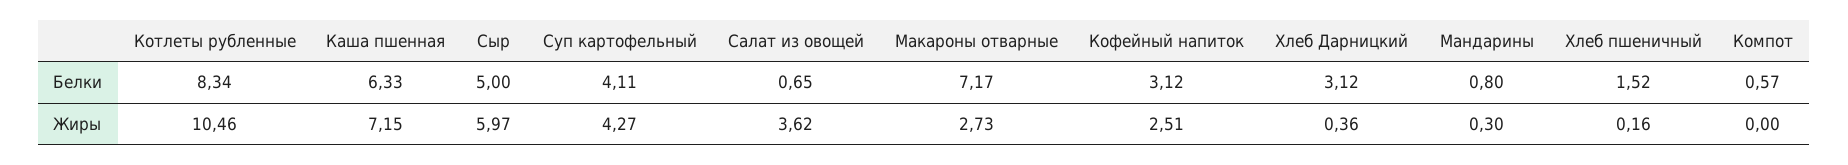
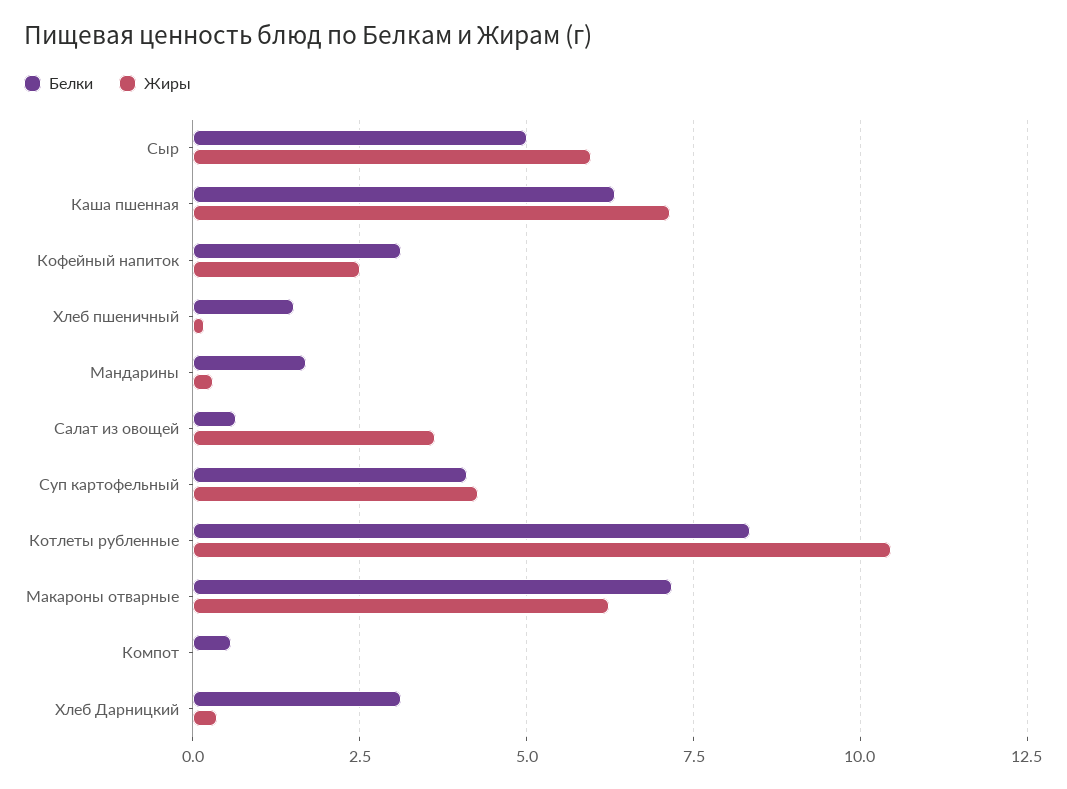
  {
    "Белки": {
      "Котлеты рубленные": 8.34,
      "Каша пшенная": 6.33,
      "Сыр": 5,
      "Суп картофельный": 4.11,
      "Салат из овощей": 0.65,
      "Макароны отварные": 7.17,
      "Кофейный напиток": 3.12,
      "Хлеб Дарницкий": 3.12,
-     "Мандарины": 0.8,
+     "Мандарины": 1.75,
      "Хлеб пшеничный": 1.52,
      "Компот": 0.57
    },
    "Жиры": {
      "Котлеты рубленные": 10.46,
      "Каша пшенная": 7.15,
      "Сыр": 5.97,
      "Суп картофельный": 4.27,
      "Салат из овощей": 3.62,
-     "Макароны отварные": 2.73,
+     "Макароны отварные": 6.25,
      "Кофейный напиток": 2.51,
      "Хлеб Дарницкий": 0.36,
      "Мандарины": 0.3,
      "Хлеб пшеничный": 0.16,
      "Компот": 0
    }
  }

